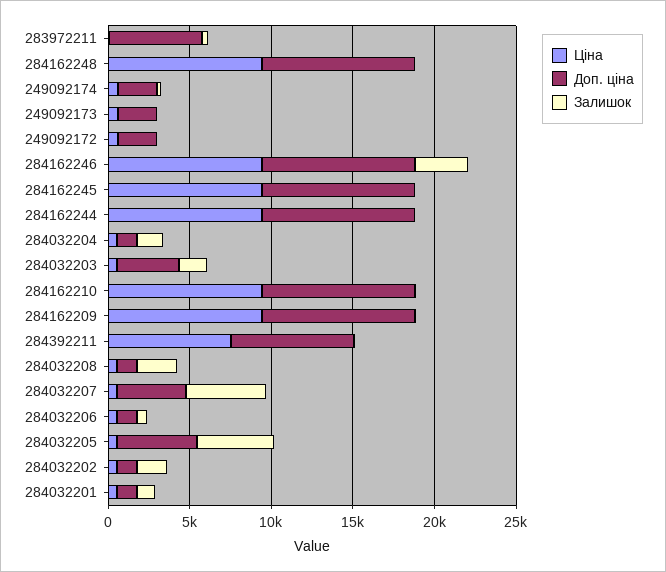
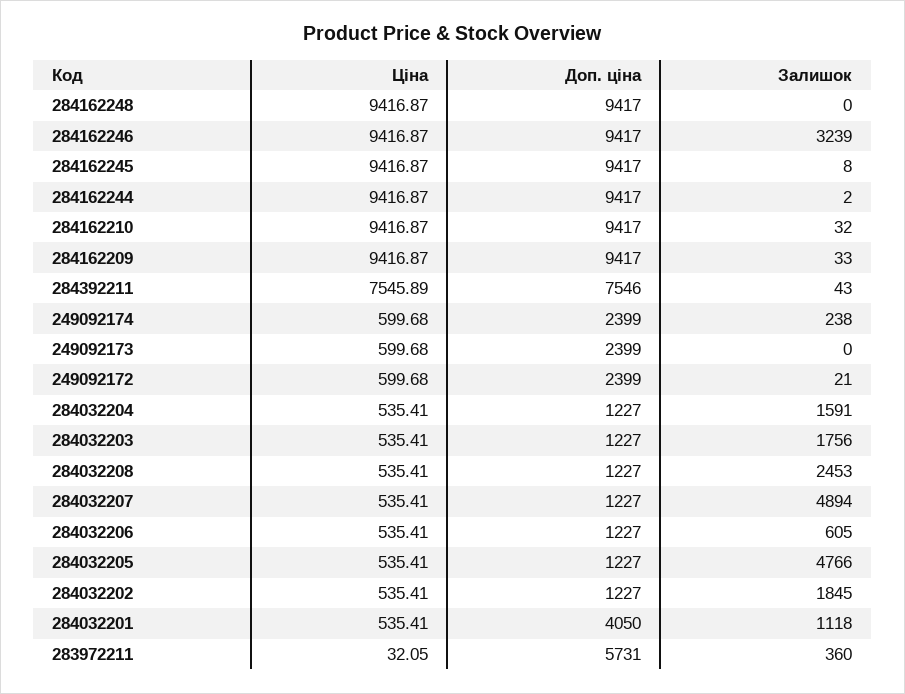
  {
    "Ціна": {
      "283972211": 32.05,
      "284162248": 9416.87,
      "249092174": 599.68,
      "249092173": 599.68,
      "249092172": 599.68,
      "284162246": 9416.87,
      "284162245": 9416.87,
      "284162244": 9416.87,
      "284032204": 535.41,
      "284032203": 535.41,
      "284162210": 9416.87,
      "284162209": 9416.87,
      "284392211": 7545.89,
      "284032208": 535.41,
      "284032207": 535.41,
      "284032206": 535.41,
      "284032205": 535.41,
      "284032202": 535.41,
      "284032201": 535.41
    },
    "Доп. ціна": {
      "283972211": 5731,
      "284162248": 9417,
      "249092174": 2399,
      "249092173": 2399,
      "249092172": 2399,
      "284162246": 9417,
      "284162245": 9417,
      "284162244": 9417,
      "284032204": 1227,
-     "284032203": 4000,
+     "284032203": 1227,
      "284162210": 9417,
      "284162209": 9417,
      "284392211": 7546,
      "284032208": 1227,
-     "284032207": 4000,
+     "284032207": 1227,
      "284032206": 1227,
-     "284032205": 5000,
+     "284032205": 1227,
      "284032202": 1227,
-     "284032201": 1000
+     "284032201": 4050
    },
    "Залишок": {
      "283972211": 360,
      "284162248": 0,
      "249092174": 238,
      "249092173": 0,
      "249092172": 21,
      "284162246": 3239,
      "284162245": 8,
      "284162244": 2,
      "284032204": 1591,
      "284032203": 1756,
      "284162210": 32,
      "284162209": 33,
      "284392211": 43,
      "284032208": 2453,
      "284032207": 4894,
      "284032206": 605,
      "284032205": 4766,
      "284032202": 1845,
      "284032201": 1118
    }
  }

